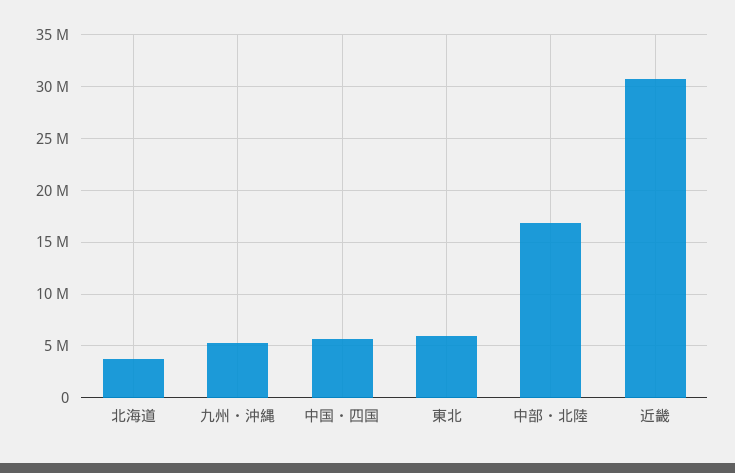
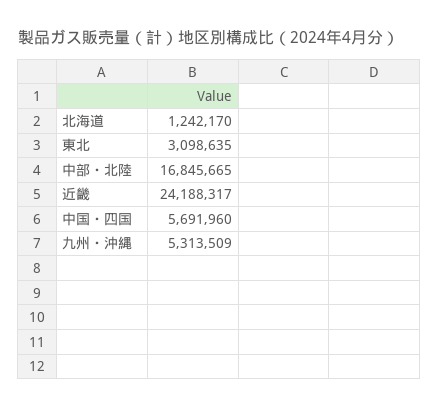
  {
-   "北海道": 4000000,
+   "北海道": 1242170,
    "九州・沖縄": 5313509,
    "中国・四国": 5691960,
-   "東北": 6000000,
+   "東北": 3098635,
    "中部・北陸": 16845665,
-   "近畿": 31000000
+   "近畿": 24188317
  }

